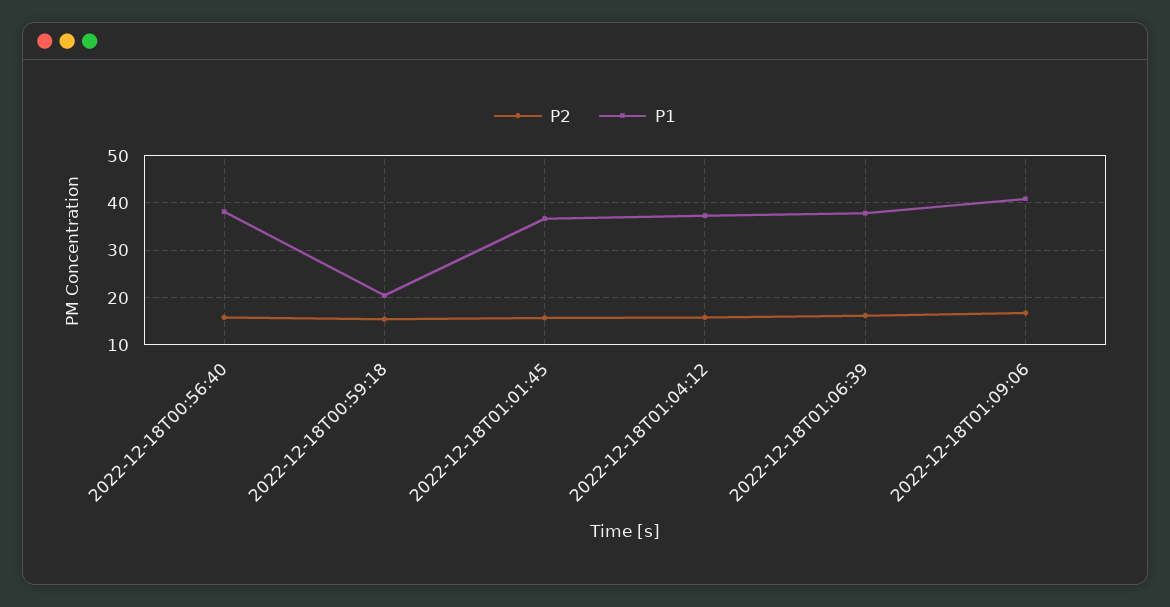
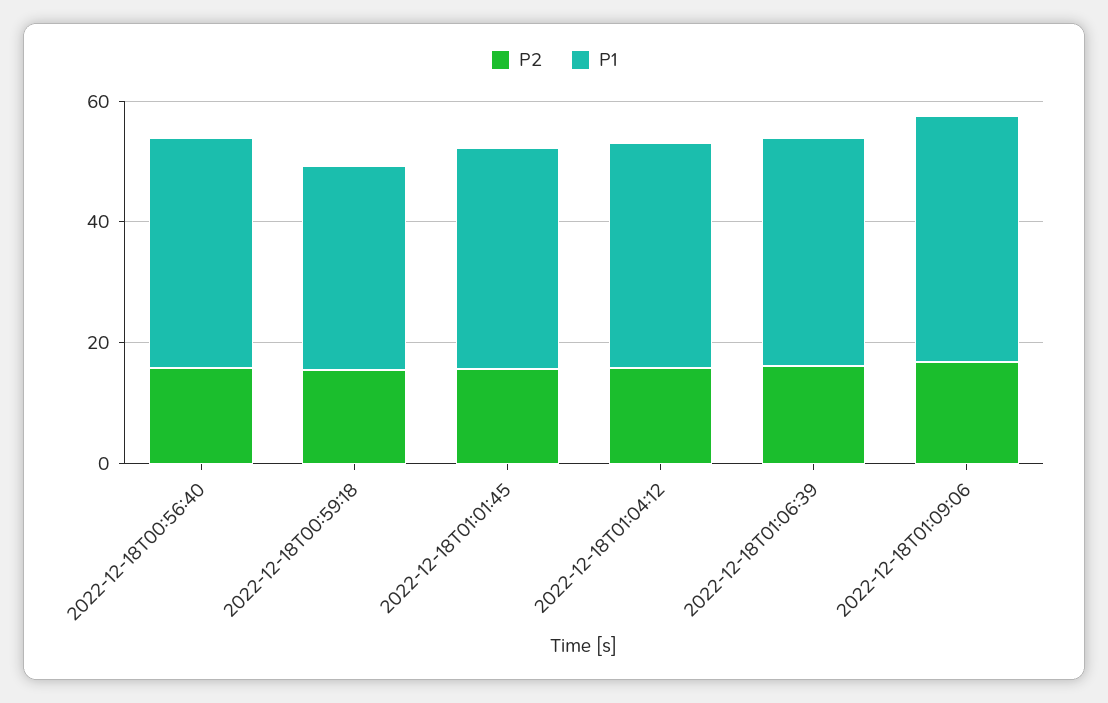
  {
    "P2": {
      "2022-12-18T00:56:40": 16,
      "2022-12-18T00:59:18": 16,
      "2022-12-18T01:01:45": 16,
      "2022-12-18T01:04:12": 16,
      "2022-12-18T01:06:39": 16,
      "2022-12-18T01:09:06": 16
    },
    "P1": {
      "2022-12-18T00:56:40": 38,
-     "2022-12-18T00:59:18": 20,
+     "2022-12-18T00:59:18": 35,
      "2022-12-18T01:01:45": 36,
      "2022-12-18T01:04:12": 38,
      "2022-12-18T01:06:39": 38,
      "2022-12-18T01:09:06": 40
    }
  }

